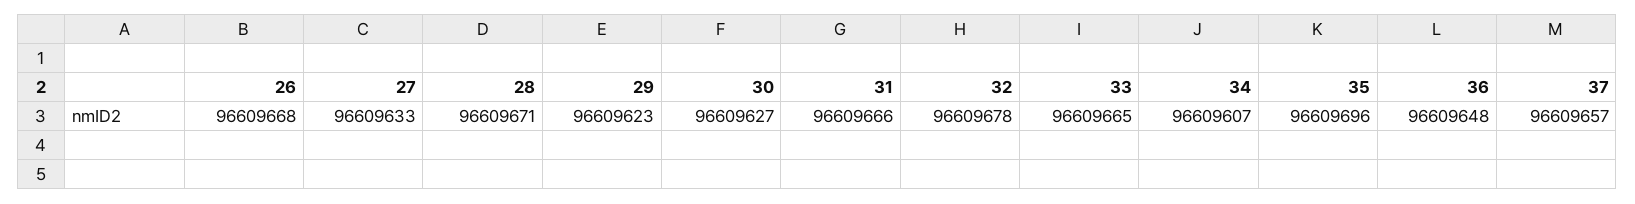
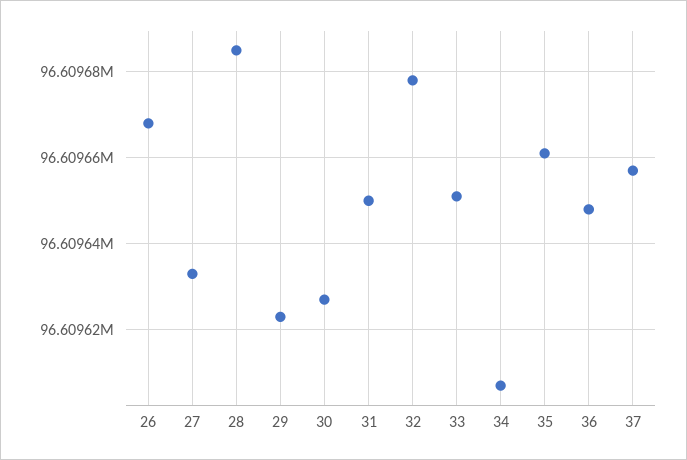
  {
    "26": 96609668,
    "27": 96609633,
-   "28": 96609671,
+   "28": 96609685,
    "29": 96609623,
    "30": 96609627,
-   "31": 96609666,
+   "31": 96609650,
    "32": 96609678,
-   "33": 96609665,
+   "33": 96609650,
    "34": 96609607,
-   "35": 96609696,
+   "35": 96609660,
    "36": 96609648,
    "37": 96609657
  }

